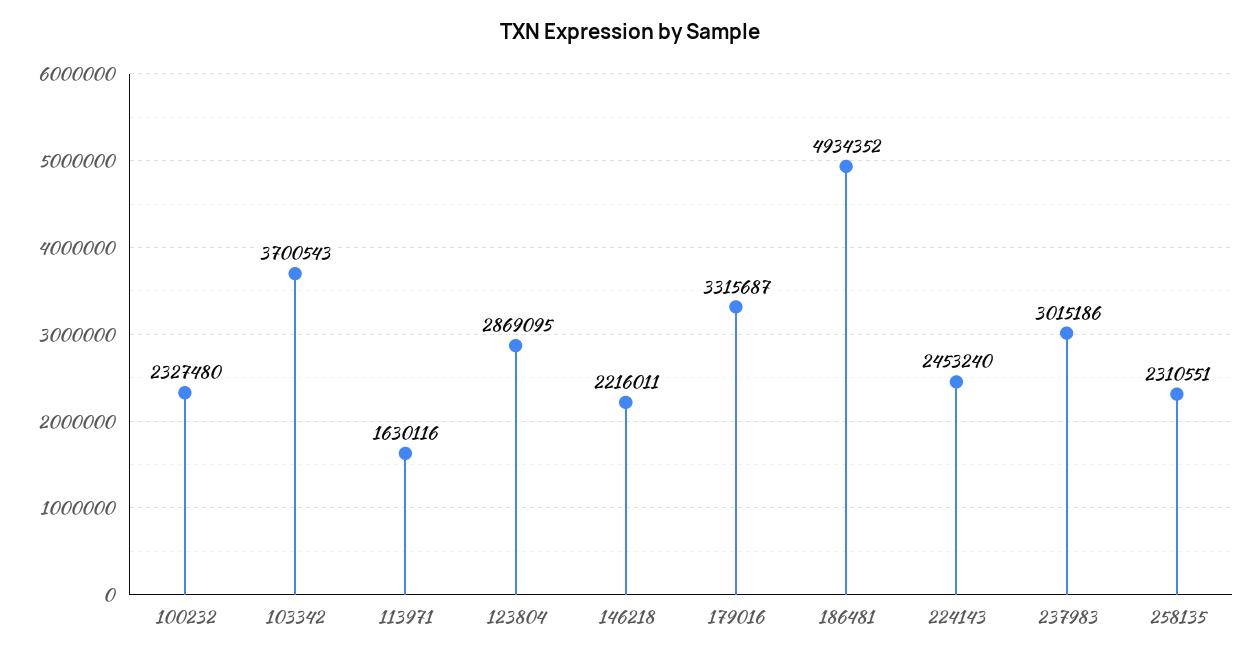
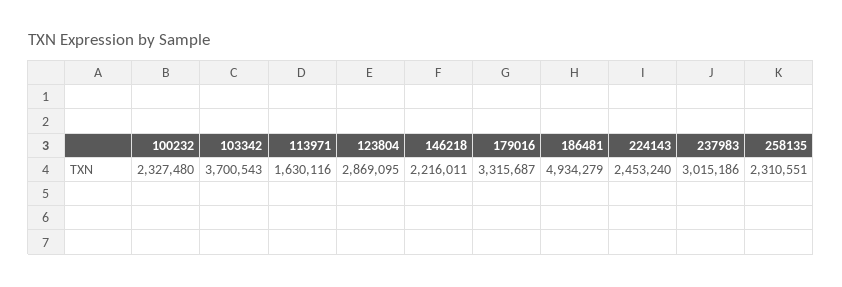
  {
    "100232": 2327480,
    "103342": 3700543,
    "113971": 1630116,
    "123804": 2869095,
    "146218": 2216011,
    "179016": 3315687,
-   "186481": 4934352,
+   "186481": 4934279,
    "224143": 2453240,
    "237983": 3015186,
    "258135": 2310551
  }

